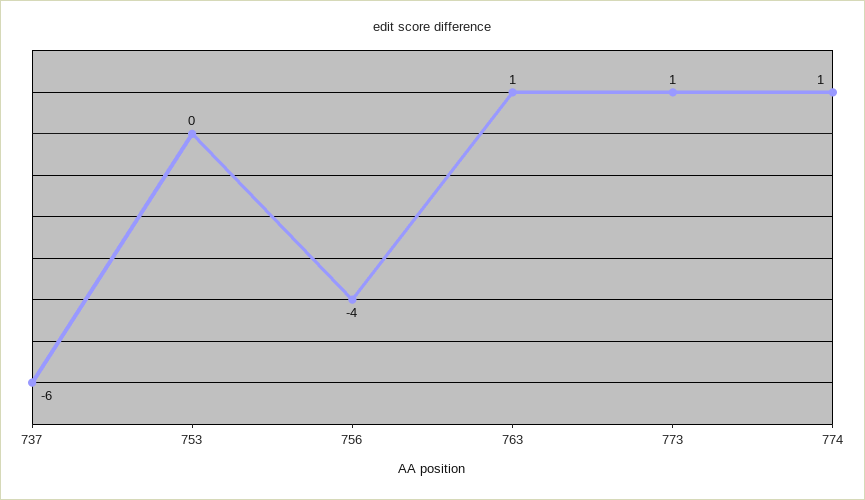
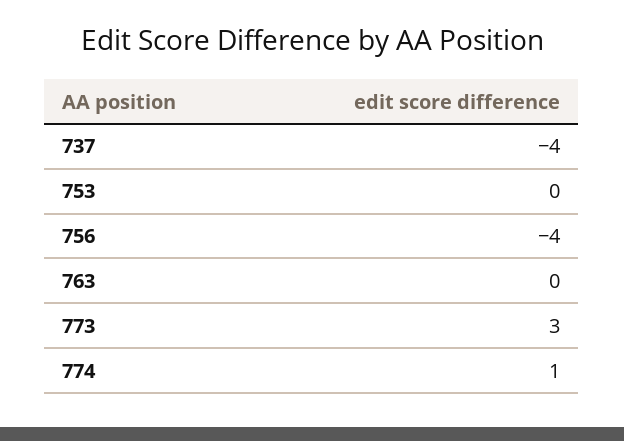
  {
-   "737": -6,
+   "737": -4,
    "753": 0,
    "756": -4,
-   "763": 1,
+   "763": 0,
-   "773": 1,
+   "773": 3,
    "774": 1
  }

